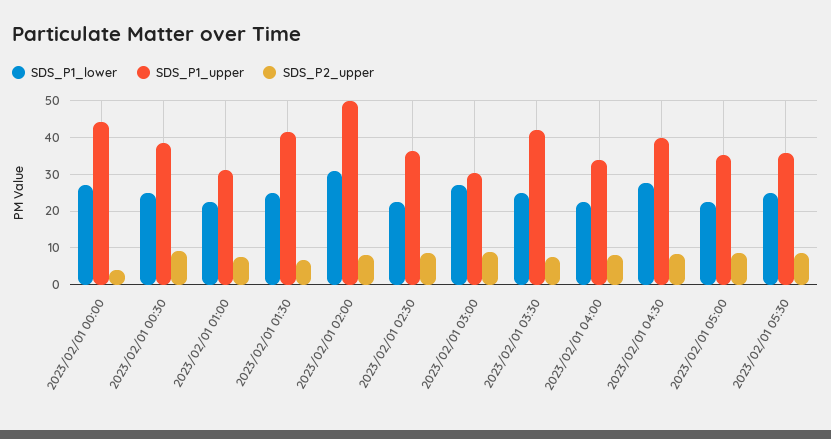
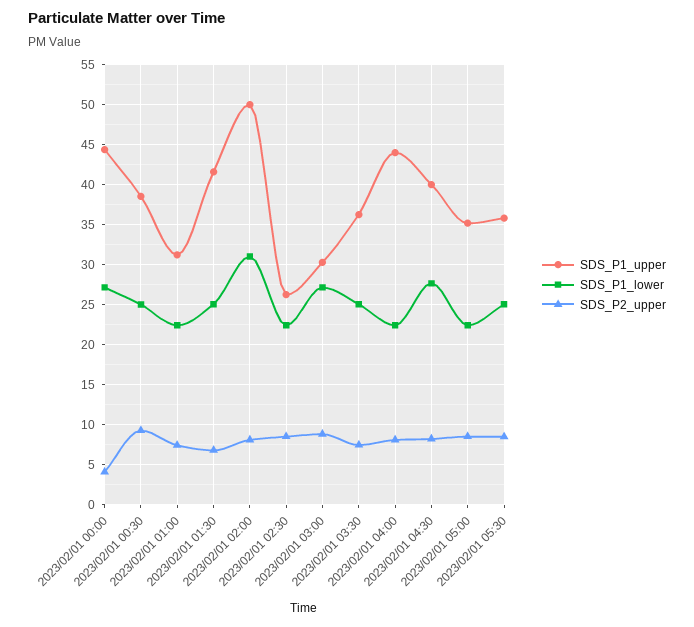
  {
    "SDS_P1_lower": {
      "2023/02/01 00:00": 27,
      "2023/02/01 00:30": 25,
      "2023/02/01 01:00": 22,
      "2023/02/01 01:30": 25,
      "2023/02/01 02:00": 31,
      "2023/02/01 02:30": 22,
      "2023/02/01 03:00": 27,
      "2023/02/01 03:30": 25,
      "2023/02/01 04:00": 22,
      "2023/02/01 04:30": 28,
      "2023/02/01 05:00": 22,
      "2023/02/01 05:30": 25
    },
    "SDS_P1_upper": {
      "2023/02/01 00:00": 44,
      "2023/02/01 00:30": 39,
      "2023/02/01 01:00": 31,
      "2023/02/01 01:30": 42,
      "2023/02/01 02:00": 50,
-     "2023/02/01 02:30": 36,
+     "2023/02/01 02:30": 26,
      "2023/02/01 03:00": 30,
-     "2023/02/01 03:30": 42,
+     "2023/02/01 03:30": 36,
-     "2023/02/01 04:00": 34,
+     "2023/02/01 04:00": 44,
      "2023/02/01 04:30": 40,
      "2023/02/01 05:00": 35,
      "2023/02/01 05:30": 36
    },
    "SDS_P2_upper": {
      "2023/02/01 00:00": 4,
      "2023/02/01 00:30": 9,
      "2023/02/01 01:00": 7,
      "2023/02/01 01:30": 7,
      "2023/02/01 02:00": 8,
      "2023/02/01 02:30": 9,
      "2023/02/01 03:00": 9,
      "2023/02/01 03:30": 7,
      "2023/02/01 04:00": 8,
      "2023/02/01 04:30": 8,
      "2023/02/01 05:00": 9,
      "2023/02/01 05:30": 9
    }
  }

